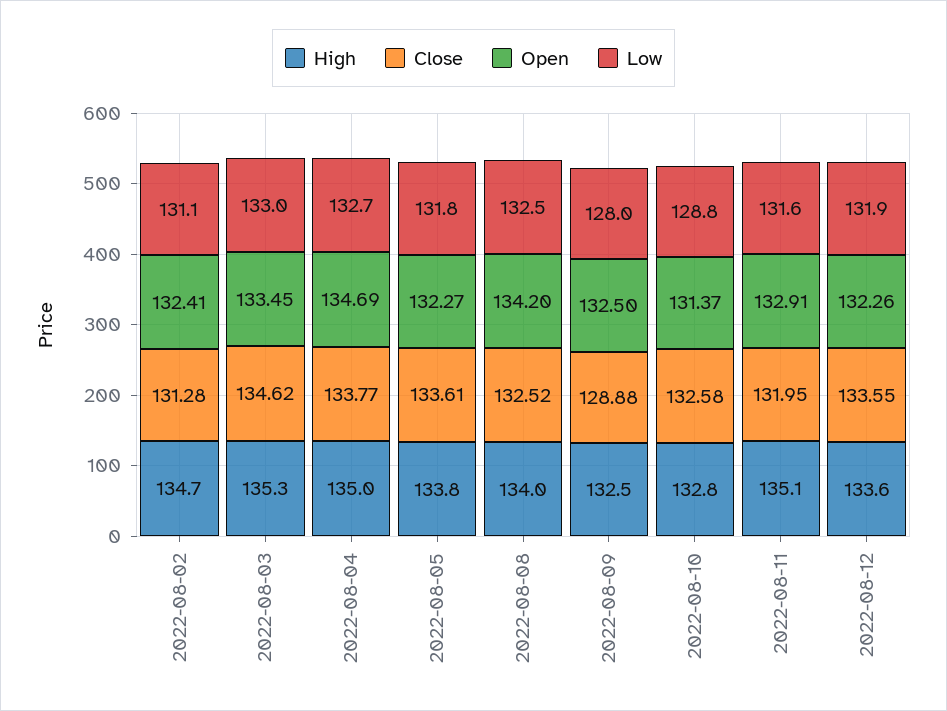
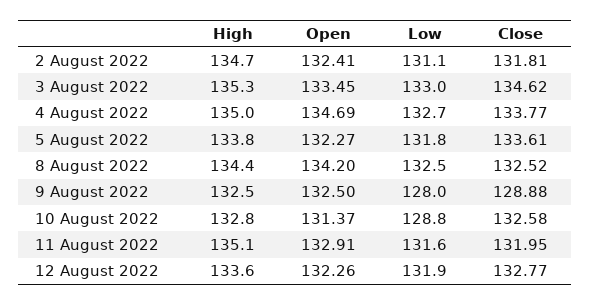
  {
    "High": {
      "2022-08-02": 134.7,
      "2022-08-03": 135.3,
      "2022-08-04": 135,
      "2022-08-05": 133.8,
-     "2022-08-08": 134,
+     "2022-08-08": 134.4,
      "2022-08-09": 132.5,
      "2022-08-10": 132.8,
      "2022-08-11": 135.1,
      "2022-08-12": 133.6
    },
    "Close": {
-     "2022-08-02": 131.28,
+     "2022-08-02": 131.81,
      "2022-08-03": 134.62,
      "2022-08-04": 133.77,
      "2022-08-05": 133.61,
      "2022-08-08": 132.52,
      "2022-08-09": 128.88,
      "2022-08-10": 132.58,
      "2022-08-11": 131.95,
-     "2022-08-12": 133.55
+     "2022-08-12": 132.77
    },
    "Open": {
      "2022-08-02": 132.41,
      "2022-08-03": 133.45,
      "2022-08-04": 134.69,
      "2022-08-05": 132.27,
      "2022-08-08": 134.2,
      "2022-08-09": 132.5,
      "2022-08-10": 131.37,
      "2022-08-11": 132.91,
      "2022-08-12": 132.26
    },
    "Low": {
      "2022-08-02": 131.1,
      "2022-08-03": 133,
      "2022-08-04": 132.7,
      "2022-08-05": 131.8,
      "2022-08-08": 132.5,
      "2022-08-09": 128,
      "2022-08-10": 128.8,
      "2022-08-11": 131.6,
      "2022-08-12": 131.9
    }
  }

